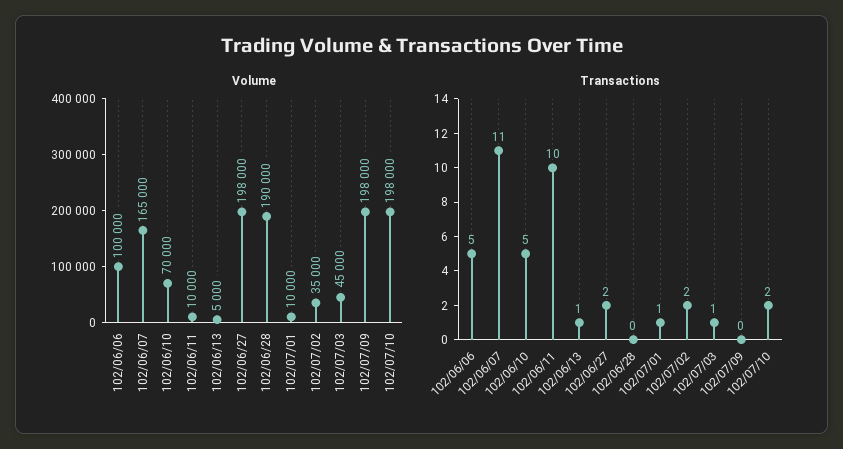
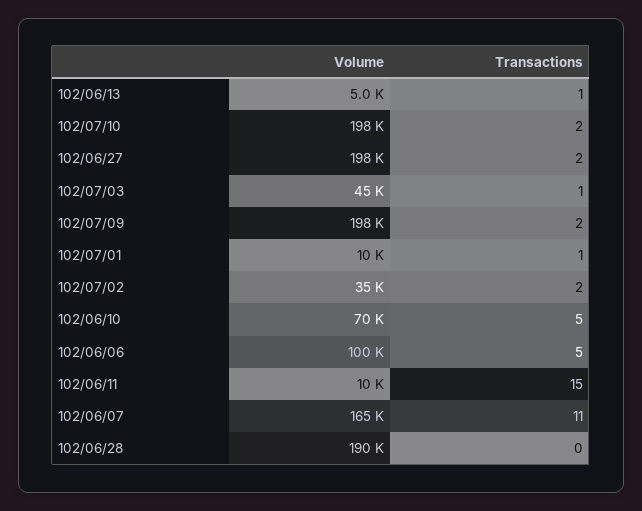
  {
    "Volume": {
      "102/06/06": 100000,
      "102/06/07": 165000,
      "102/06/10": 70000,
      "102/06/11": 10000,
      "102/06/13": 5000,
      "102/06/27": 198000,
      "102/06/28": 190000,
      "102/07/01": 10000,
      "102/07/02": 35000,
      "102/07/03": 45000,
      "102/07/09": 198000,
      "102/07/10": 198000
    },
    "Transactions": {
      "102/06/06": 5,
      "102/06/07": 11,
      "102/06/10": 5,
-     "102/06/11": 10,
+     "102/06/11": 15,
      "102/06/13": 1,
      "102/06/27": 2,
      "102/06/28": 0,
      "102/07/01": 1,
      "102/07/02": 2,
      "102/07/03": 1,
-     "102/07/09": 0,
+     "102/07/09": 2,
      "102/07/10": 2
    }
  }

